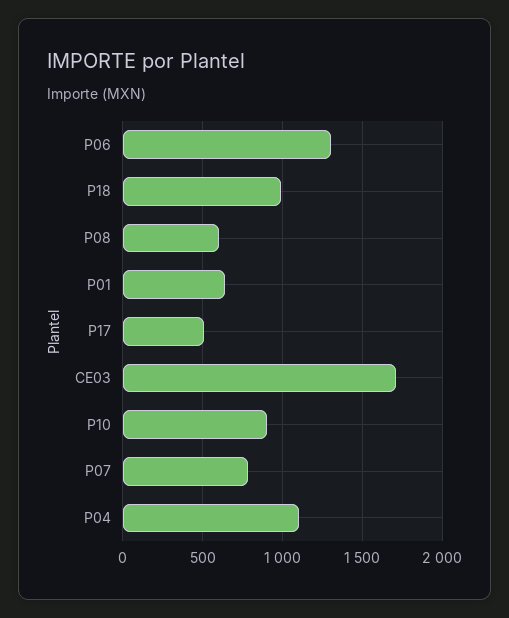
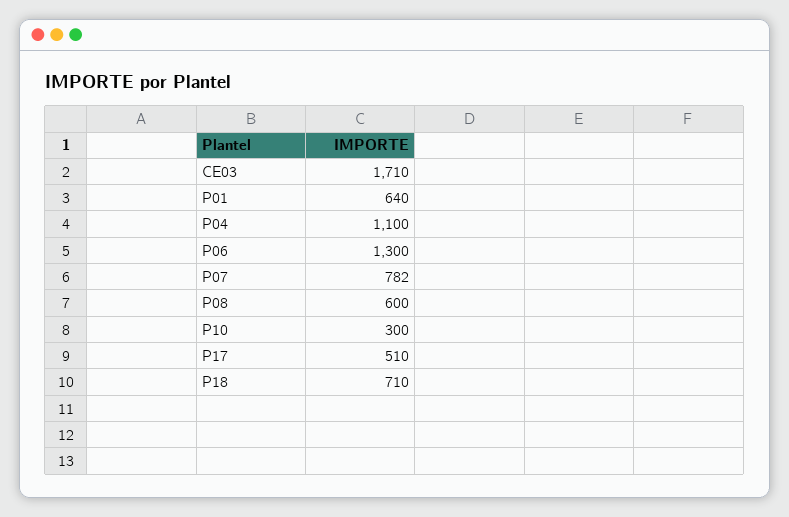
  {
    "P06": 1300,
-   "P18": 1000,
+   "P18": 710,
    "P08": 600,
    "P01": 640,
    "P17": 510,
    "CE03": 1710,
-   "P10": 900,
+   "P10": 300,
    "P07": 782,
    "P04": 1100
  }

